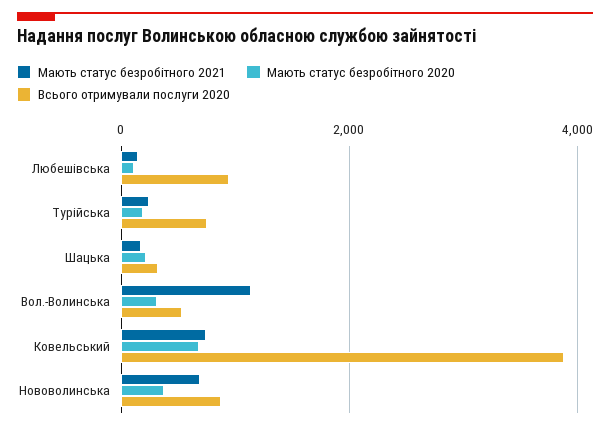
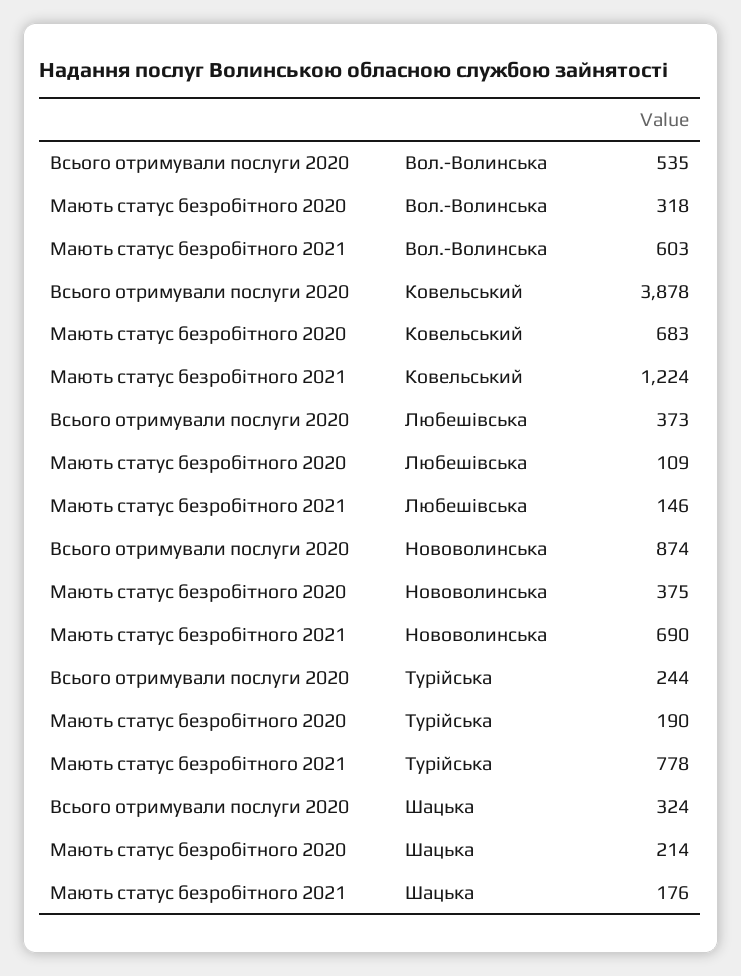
  {
    "Мають статус безробітного 2021": {
      "Любешівська": 146,
-     "Турійська": 200,
+     "Турійська": 778,
      "Шацька": 176,
-     "Вол.-Волинська": 1200,
+     "Вол.-Волинська": 603,
-     "Ковельський": 800,
+     "Ковельський": 1224,
      "Нововолинська": 690
    },
    "Мають статус безробітного 2020": {
      "Любешівська": 109,
      "Турійська": 190,
      "Шацька": 214,
      "Вол.-Волинська": 318,
      "Ковельський": 683,
      "Нововолинська": 375
    },
    "Всього отримували послуги 2020": {
-     "Любешівська": 1000,
+     "Любешівська": 373,
-     "Турійська": 800,
+     "Турійська": 244,
      "Шацька": 324,
      "Вол.-Волинська": 535,
      "Ковельський": 3878,
      "Нововолинська": 874
    }
  }

